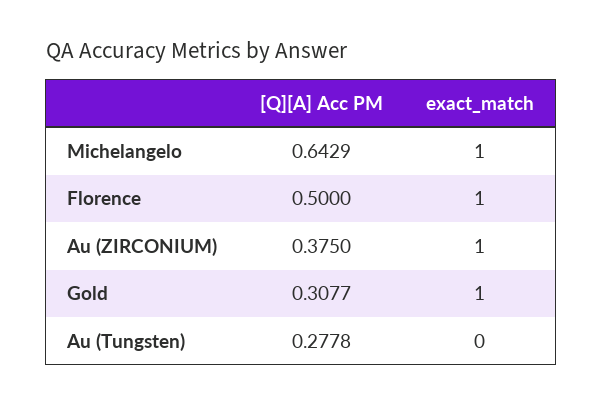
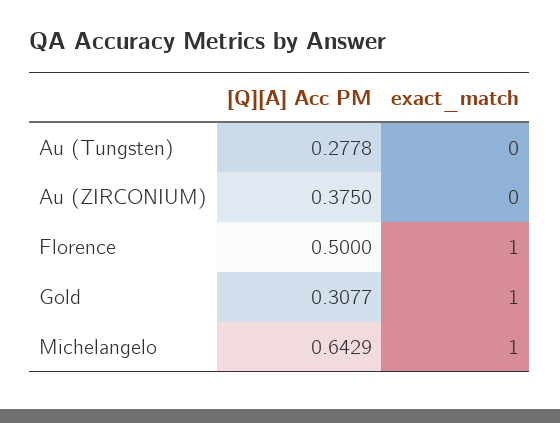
  {
    "[Q][A] Acc PM": {
      "Michelangelo": 0.6429,
      "Florence": 0.5,
      "Au (ZIRCONIUM)": 0.375,
      "Gold": 0.3077,
      "Au (Tungsten)": 0.2778
    },
    "exact_match": {
      "Michelangelo": 1,
      "Florence": 1,
-     "Au (ZIRCONIUM)": 1,
+     "Au (ZIRCONIUM)": 0,
      "Gold": 1,
      "Au (Tungsten)": 0
    }
  }

